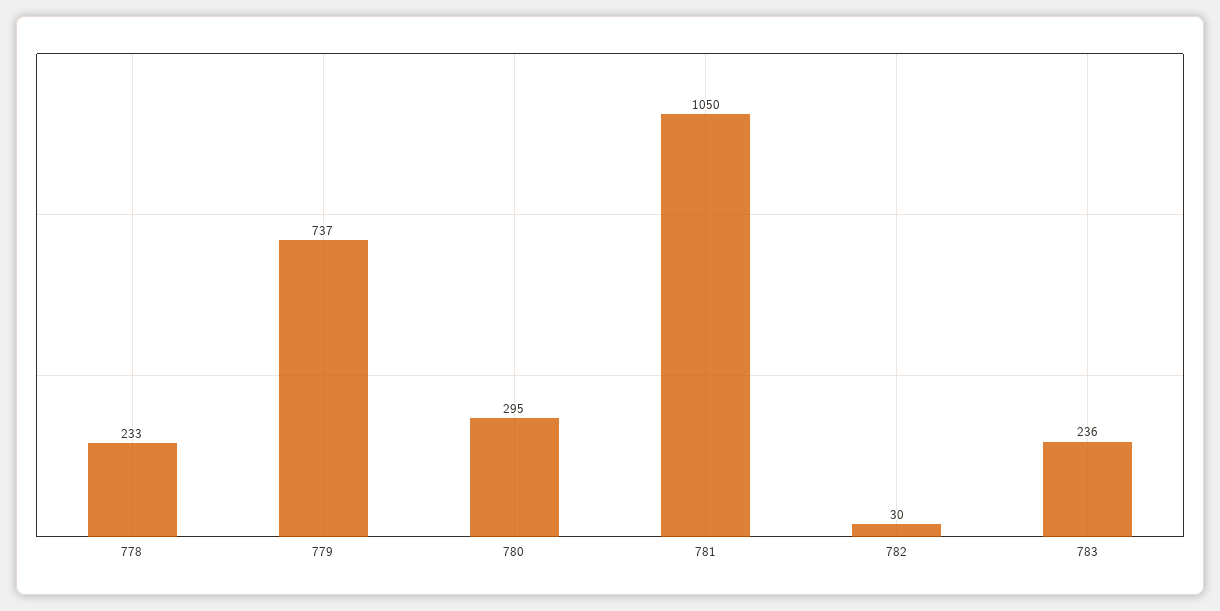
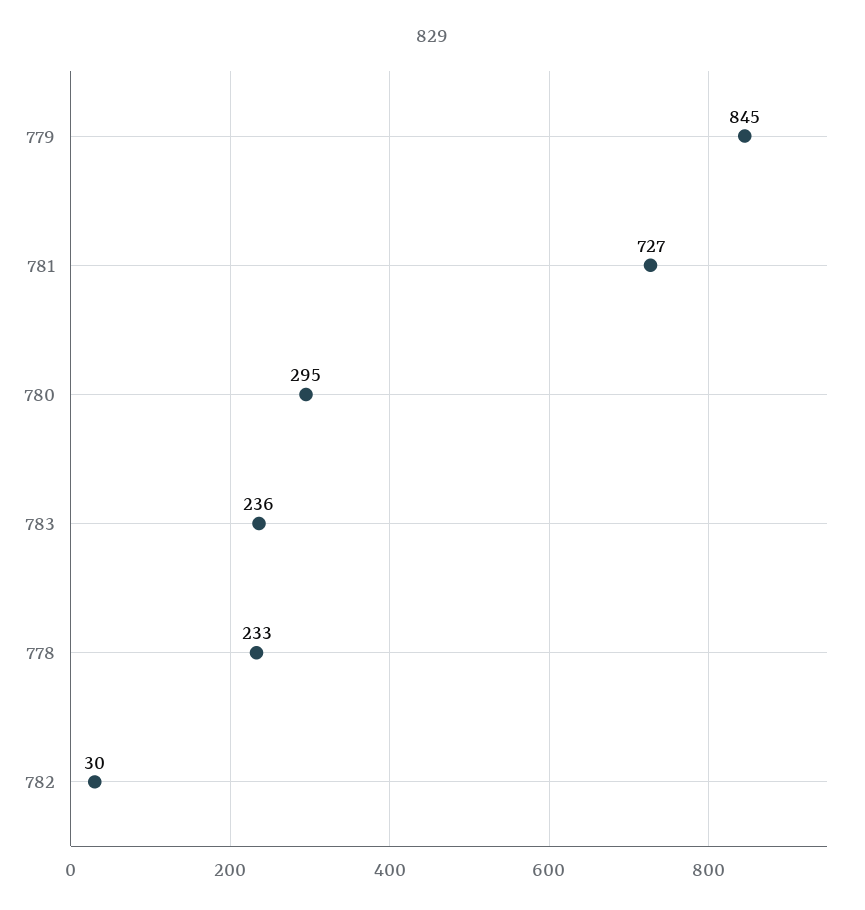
  {
    "778": 233,
-   "779": 737,
+   "779": 845,
    "780": 295,
-   "781": 1050,
+   "781": 727,
    "782": 30,
    "783": 236
  }

